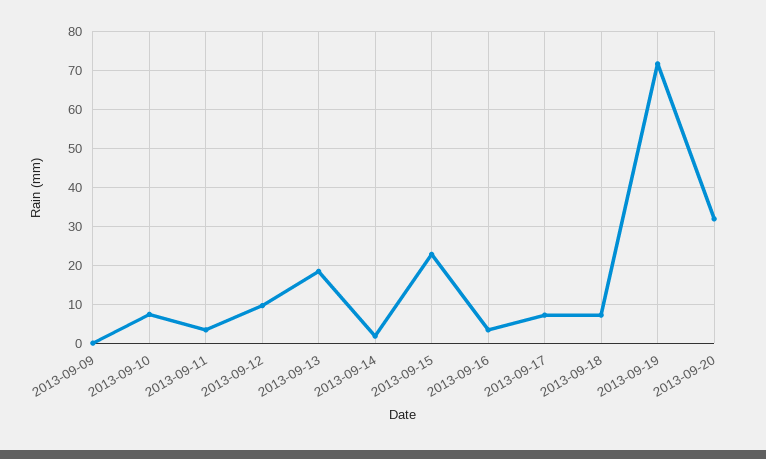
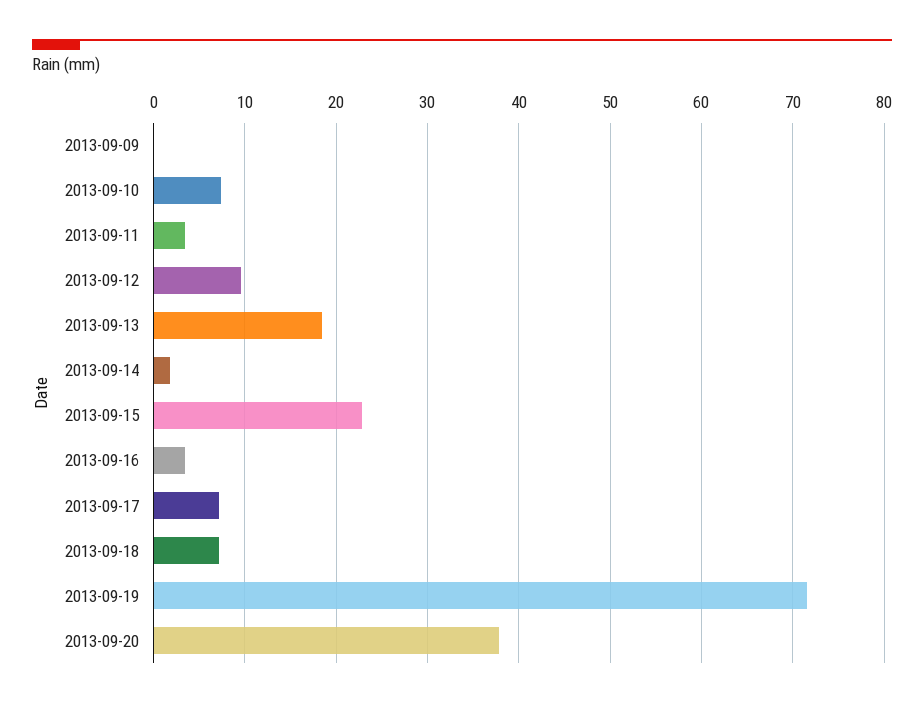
  {
    "2013-09-09": 0,
    "2013-09-10": 7,
    "2013-09-11": 3,
    "2013-09-12": 10,
    "2013-09-13": 18,
    "2013-09-14": 2,
    "2013-09-15": 23,
    "2013-09-16": 3,
    "2013-09-17": 7,
    "2013-09-18": 7,
    "2013-09-19": 72,
-   "2013-09-20": 32
+   "2013-09-20": 38
  }

